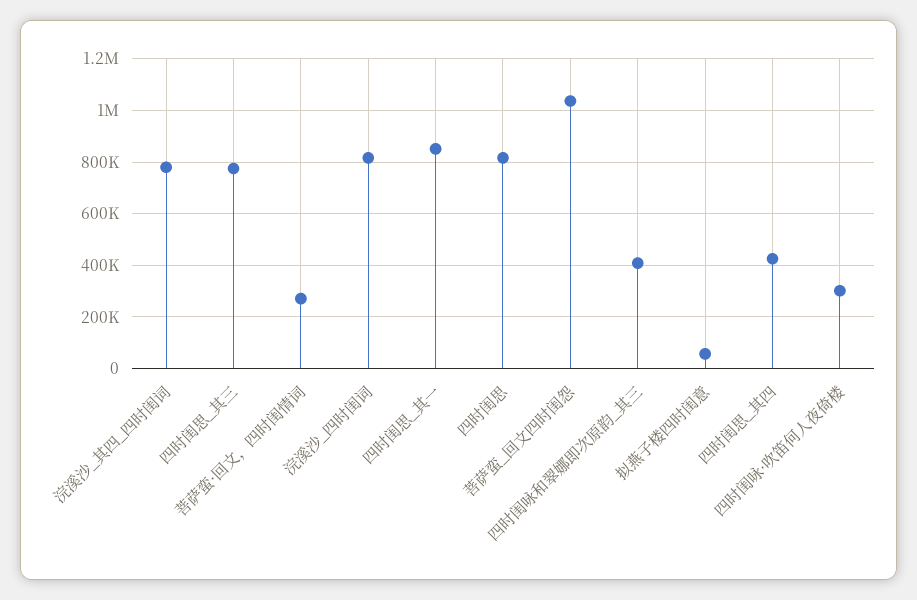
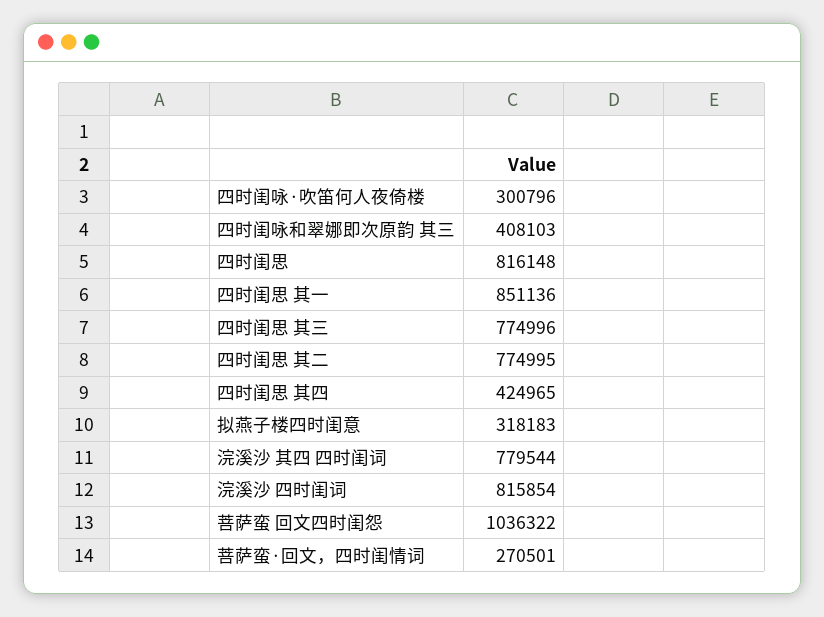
  {
    "浣溪沙_其四_四时闺词": 779544,
    "四时闺思_其三": 774996,
    "菩萨蛮·回文，四时闺情词": 270501,
    "浣溪沙_四时闺词": 815854,
    "四时闺思_其一": 851136,
    "四时闺思": 816148,
    "菩萨蛮_回文四时闺怨": 1036322,
    "四时闺咏和翠娜即次原韵_其三": 408103,
-   "拟燕子楼四时闺意": 50000,
+   "拟燕子楼四时闺意": 318183,
    "四时闺思_其四": 424965,
-   "四时闺咏·吹笛何人夜倚楼": 300796
+   "四时闺咏·吹笛何人夜倚楼": 300796,
+   "四时闺思 其二": 774995
  }

